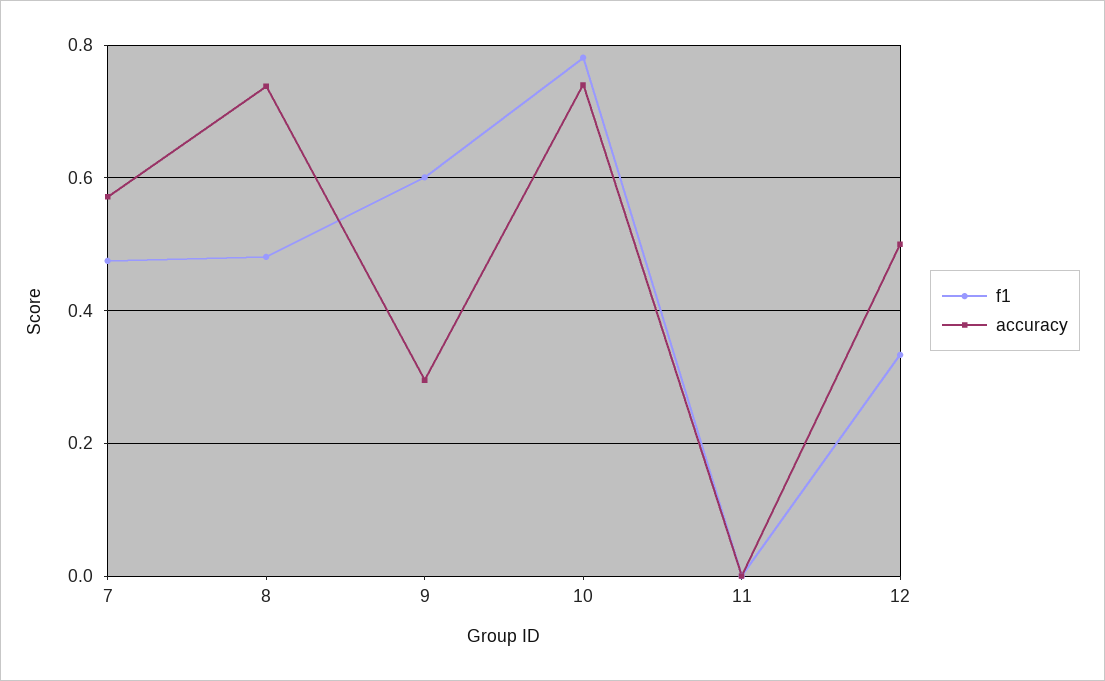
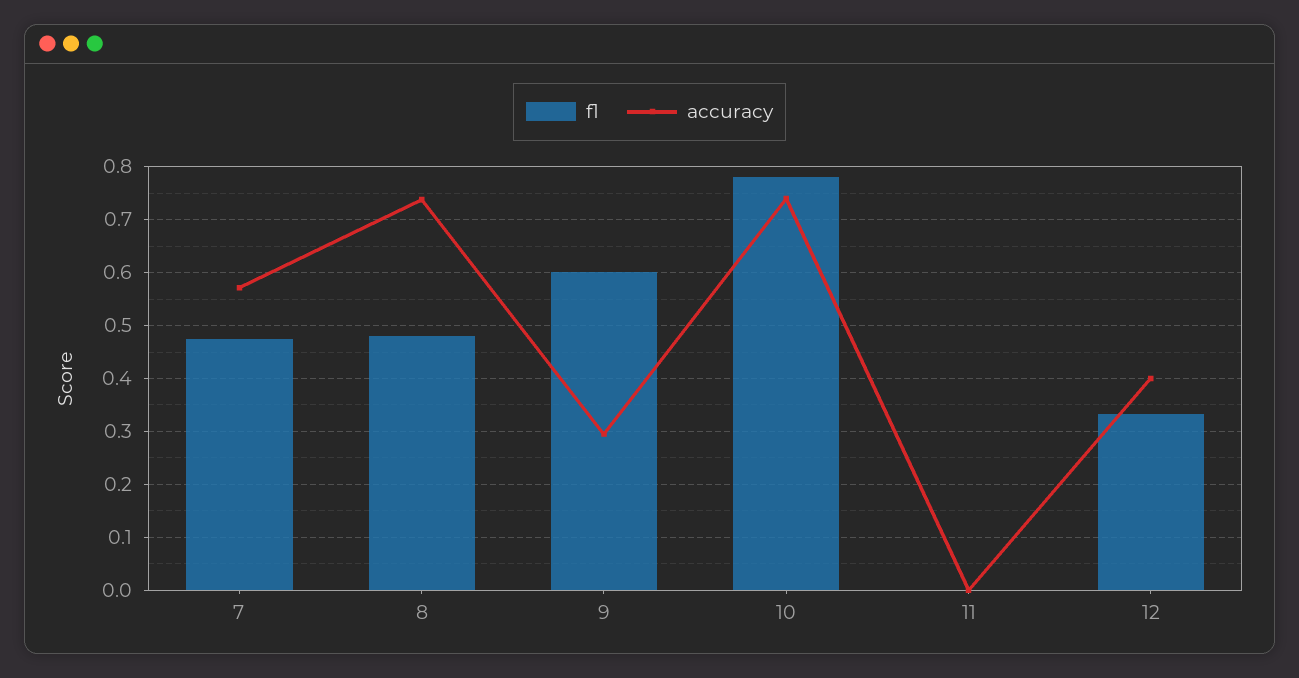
  {
    "f1": {
      "7": 0.48,
      "8": 0.48,
      "9": 0.6,
      "10": 0.78,
      "11": 0,
      "12": 0.34
    },
    "accuracy": {
      "7": 0.58,
      "8": 0.74,
      "9": 0.3,
      "10": 0.74,
      "11": 0,
-     "12": 0.5
+     "12": 0.4
    }
  }

